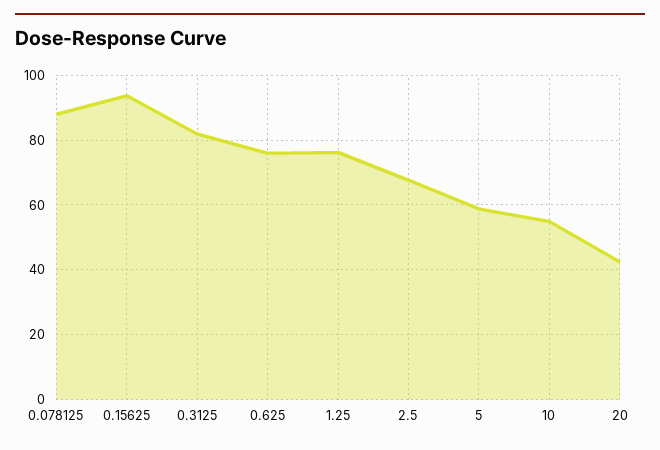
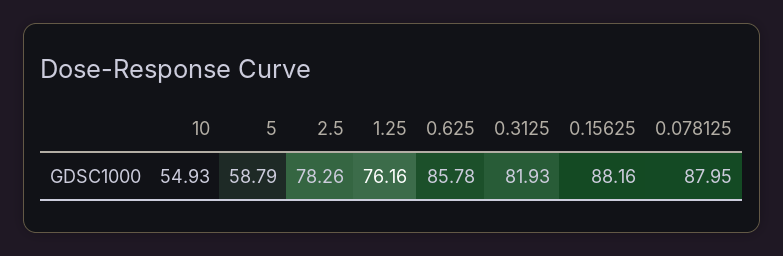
  {
    "0.078125": 87.95,
-   "0.15625": 94,
+   "0.15625": 88.16,
    "0.3125": 81.93,
-   "0.625": 76,
+   "0.625": 85.78,
    "1.25": 76.16,
-   "2.5": 68,
+   "2.5": 78.26,
    "5": 58.79,
-   "10": 54.93,
+   "10": 54.93
-   "20": 42
  }

